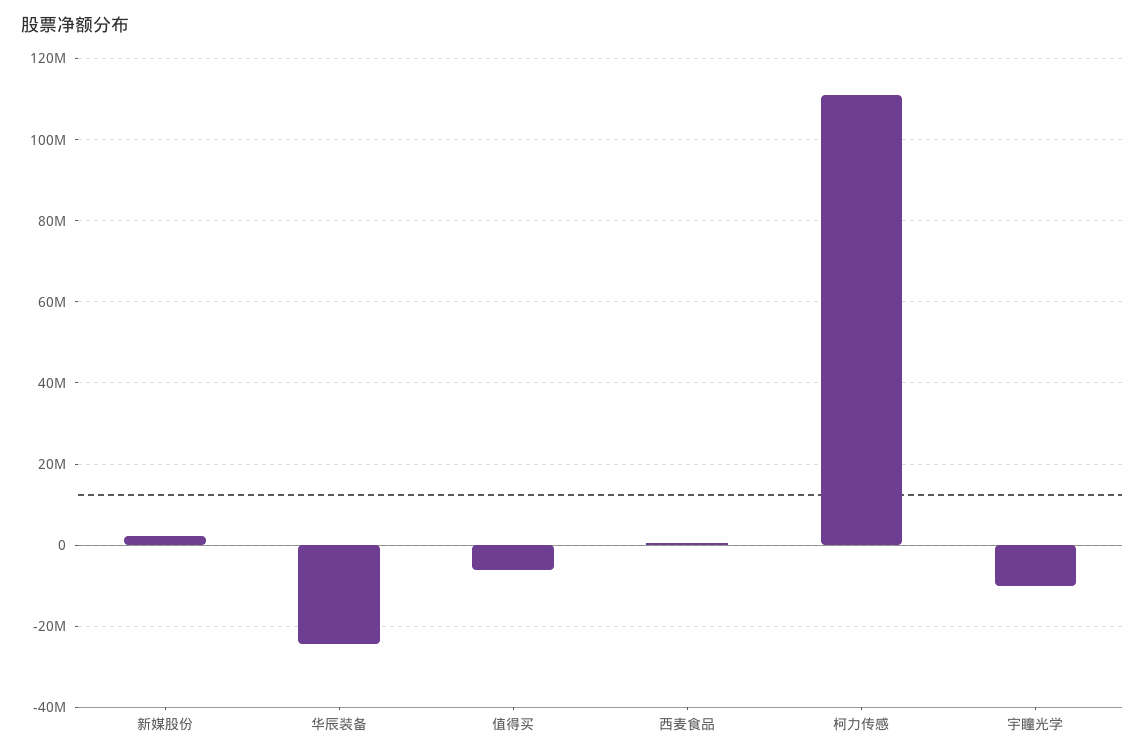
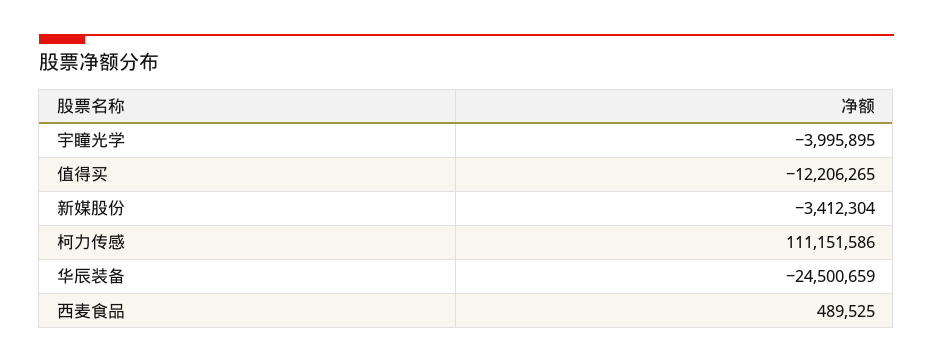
  {
-   "新媒股份": 2000000,
+   "新媒股份": -3412304,
    "华辰装备": -24500659,
-   "值得买": -6000000,
+   "值得买": -12206265,
    "西麦食品": 489525,
    "柯力传感": 111151586,
-   "宇瞳光学": -10000000
+   "宇瞳光学": -3995895
  }

